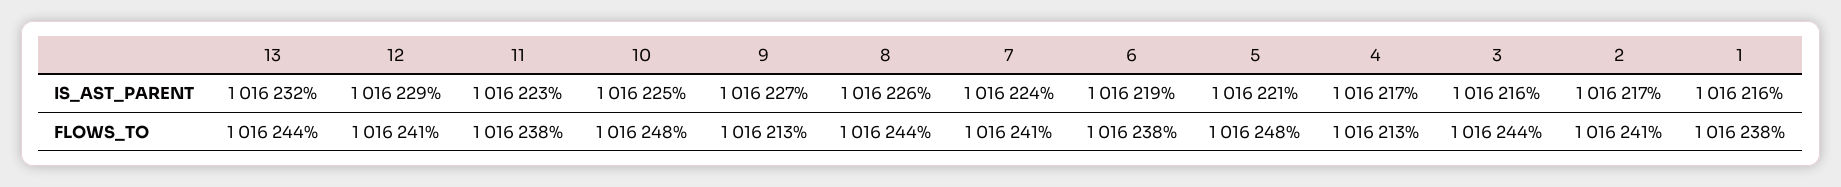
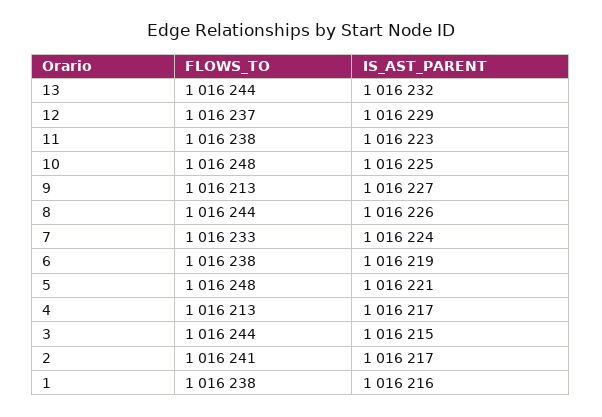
  {
    "13": {
      "IS_AST_PARENT": 1016232,
      "FLOWS_TO": 1016244
    },
    "12": {
      "IS_AST_PARENT": 1016229,
-     "FLOWS_TO": 1016241
+     "FLOWS_TO": 1016237
    },
    "11": {
      "IS_AST_PARENT": 1016223,
      "FLOWS_TO": 1016238
    },
    "10": {
      "IS_AST_PARENT": 1016225,
      "FLOWS_TO": 1016248
    },
    "9": {
      "IS_AST_PARENT": 1016227,
      "FLOWS_TO": 1016213
    },
    "8": {
      "IS_AST_PARENT": 1016226,
      "FLOWS_TO": 1016244
    },
    "7": {
      "IS_AST_PARENT": 1016224,
-     "FLOWS_TO": 1016241
+     "FLOWS_TO": 1016233
    },
    "6": {
      "IS_AST_PARENT": 1016219,
      "FLOWS_TO": 1016238
    },
    "5": {
      "IS_AST_PARENT": 1016221,
      "FLOWS_TO": 1016248
    },
    "4": {
      "IS_AST_PARENT": 1016217,
      "FLOWS_TO": 1016213
    },
    "3": {
-     "IS_AST_PARENT": 1016216,
+     "IS_AST_PARENT": 1016215,
      "FLOWS_TO": 1016244
    },
    "2": {
      "IS_AST_PARENT": 1016217,
      "FLOWS_TO": 1016241
    },
    "1": {
      "IS_AST_PARENT": 1016216,
      "FLOWS_TO": 1016238
    }
  }

